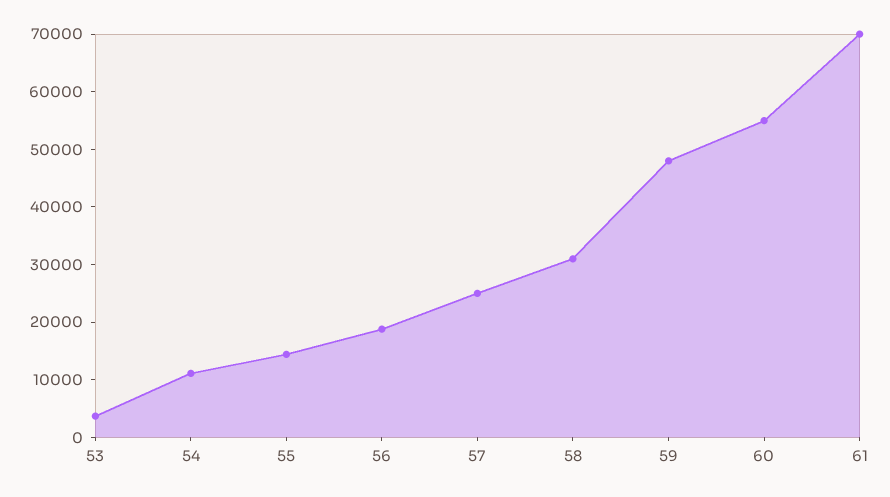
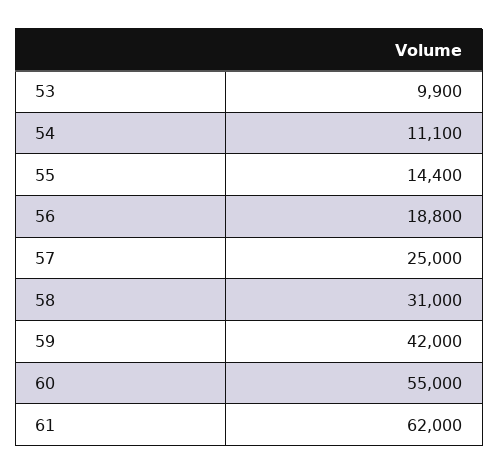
  {
-   "53": 4000,
+   "53": 9900,
    "54": 11100,
    "55": 14400,
    "56": 18800,
    "57": 25000,
    "58": 31000,
-   "59": 48000,
+   "59": 42000,
    "60": 55000,
-   "61": 70000
+   "61": 62000
  }

